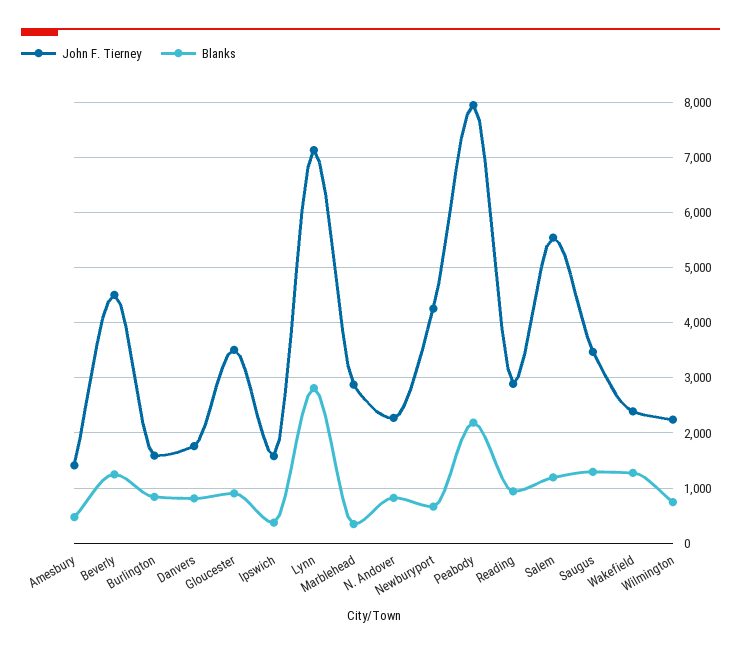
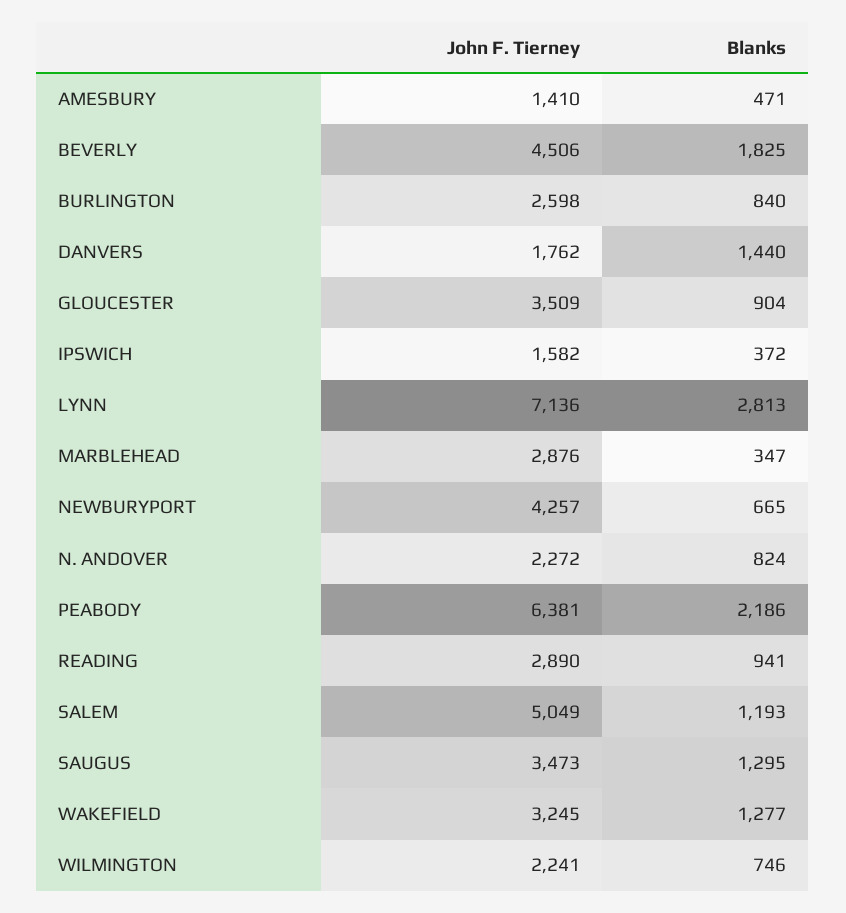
  {
    "John F. Tierney": {
      "Amesbury": 1410,
      "Beverly": 4506,
-     "Burlington": 1600,
+     "Burlington": 2598,
      "Danvers": 1762,
      "Gloucester": 3509,
      "Ipswich": 1582,
      "Lynn": 7136,
      "Marblehead": 2876,
      "N. Andover": 2272,
      "Newburyport": 4257,
-     "Peabody": 8000,
+     "Peabody": 6381,
      "Reading": 2890,
-     "Salem": 5600,
+     "Salem": 5049,
      "Saugus": 3473,
-     "Wakefield": 2400,
+     "Wakefield": 3245,
      "Wilmington": 2241
    },
    "Blanks": {
      "Amesbury": 471,
-     "Beverly": 1200,
+     "Beverly": 1825,
      "Burlington": 840,
-     "Danvers": 800,
+     "Danvers": 1440,
      "Gloucester": 904,
      "Ipswich": 372,
      "Lynn": 2813,
      "Marblehead": 347,
      "N. Andover": 824,
      "Newburyport": 665,
      "Peabody": 2186,
      "Reading": 941,
      "Salem": 1193,
      "Saugus": 1295,
      "Wakefield": 1277,
      "Wilmington": 746
    }
  }

